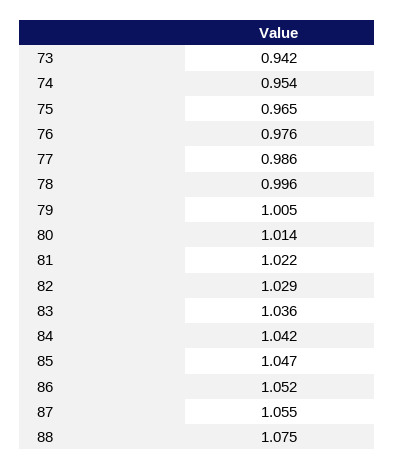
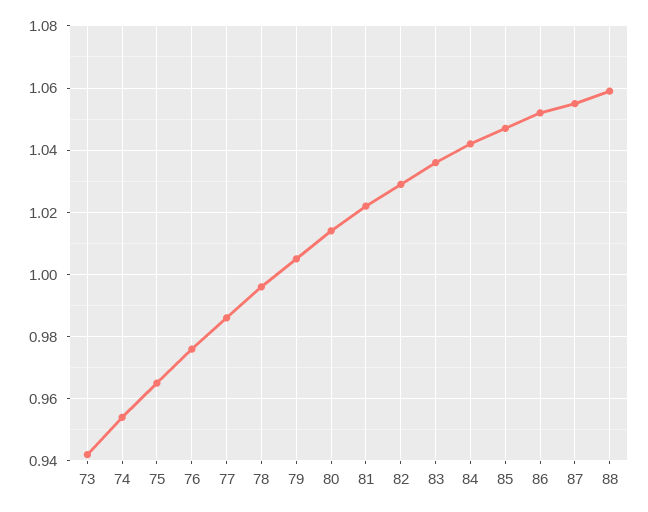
  {
    "73": 0.942,
    "74": 0.954,
    "75": 0.965,
    "76": 0.976,
    "77": 0.986,
    "78": 0.996,
    "79": 1.005,
    "80": 1.014,
    "81": 1.022,
    "82": 1.029,
    "83": 1.036,
    "84": 1.042,
    "85": 1.047,
    "86": 1.052,
    "87": 1.055,
-   "88": 1.075
+   "88": 1.06
  }

